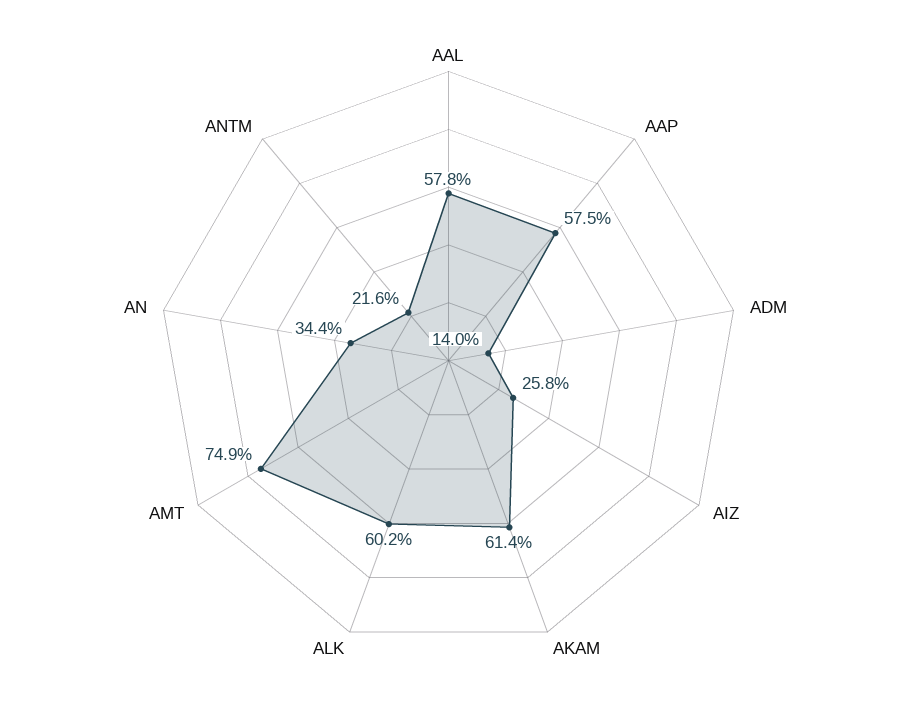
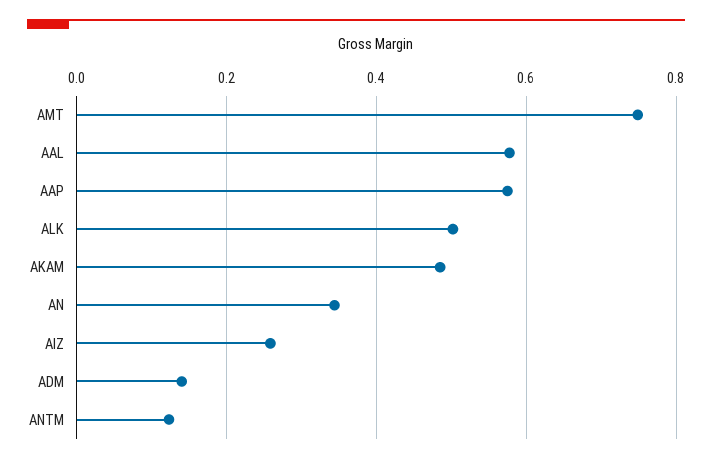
  {
    "AAL": 0.578,
    "AAP": 0.575,
    "ADM": 0.14,
    "AIZ": 0.258,
-   "AKAM": 0.614,
+   "AKAM": 0.48,
-   "ALK": 0.602,
+   "ALK": 0.5,
    "AMT": 0.749,
    "AN": 0.344,
-   "ANTM": 0.216
+   "ANTM": 0.12
  }

